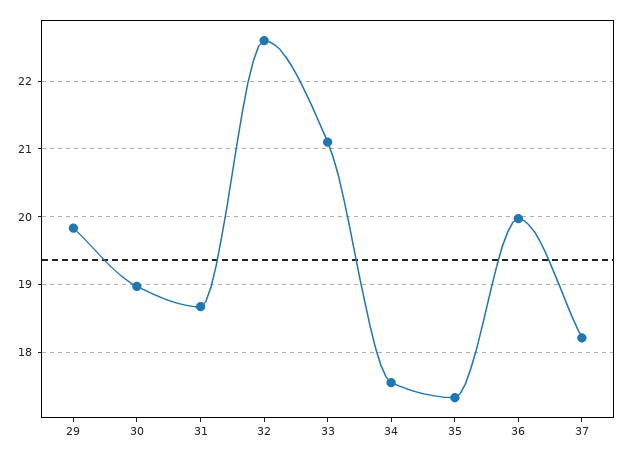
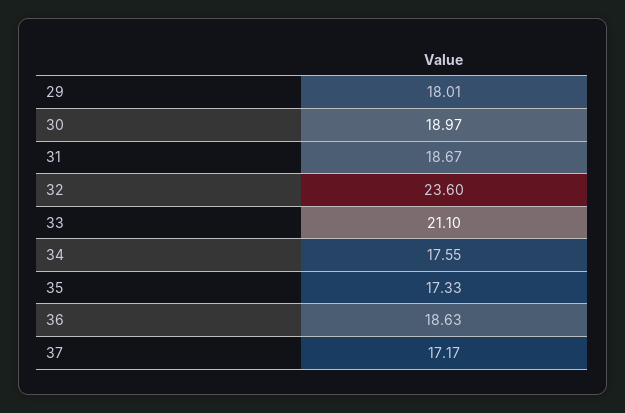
  {
-   "29": 19.8,
+   "29": 18.01,
    "30": 18.97,
    "31": 18.67,
-   "32": 22.6,
+   "32": 23.6,
    "33": 21.1,
    "34": 17.55,
    "35": 17.33,
-   "36": 20,
+   "36": 18.63,
-   "37": 18.2
+   "37": 17.17
  }

